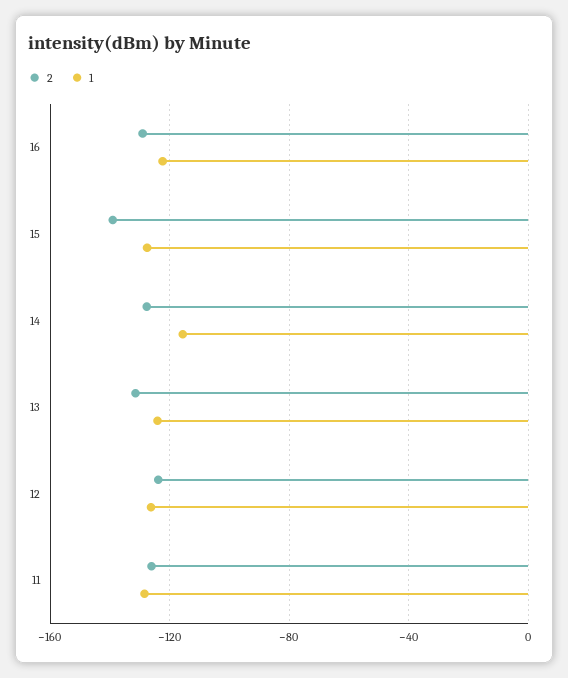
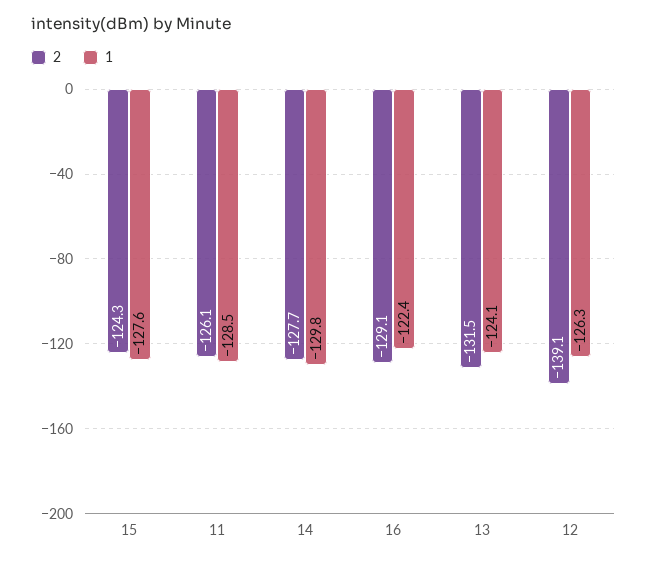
  {
    "2": {
      "16": -129.1,
-     "15": -140,
+     "15": -124.3,
      "14": -127.7,
      "13": -131.5,
-     "12": -125,
+     "12": -139.1,
      "11": -126.1
    },
    "1": {
      "16": -122.4,
      "15": -127.6,
-     "14": -115,
+     "14": -129.8,
      "13": -124.1,
      "12": -126.3,
      "11": -128.5
    }
  }

